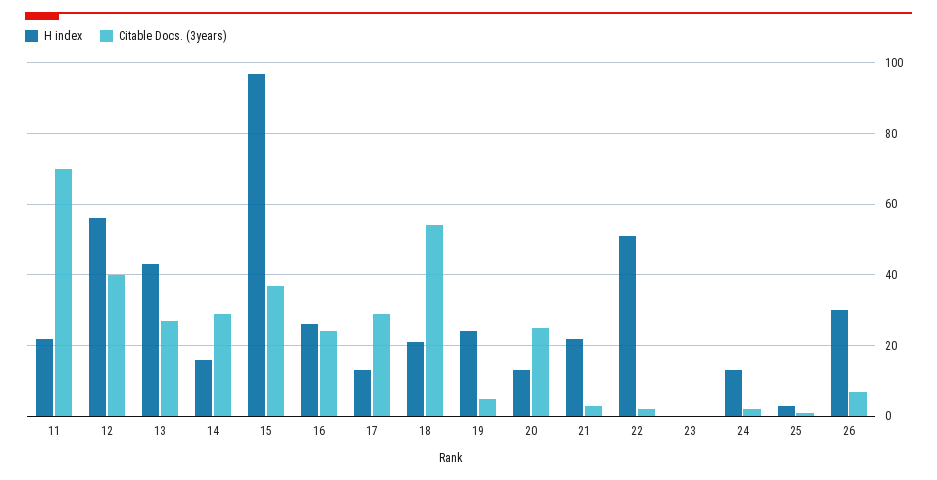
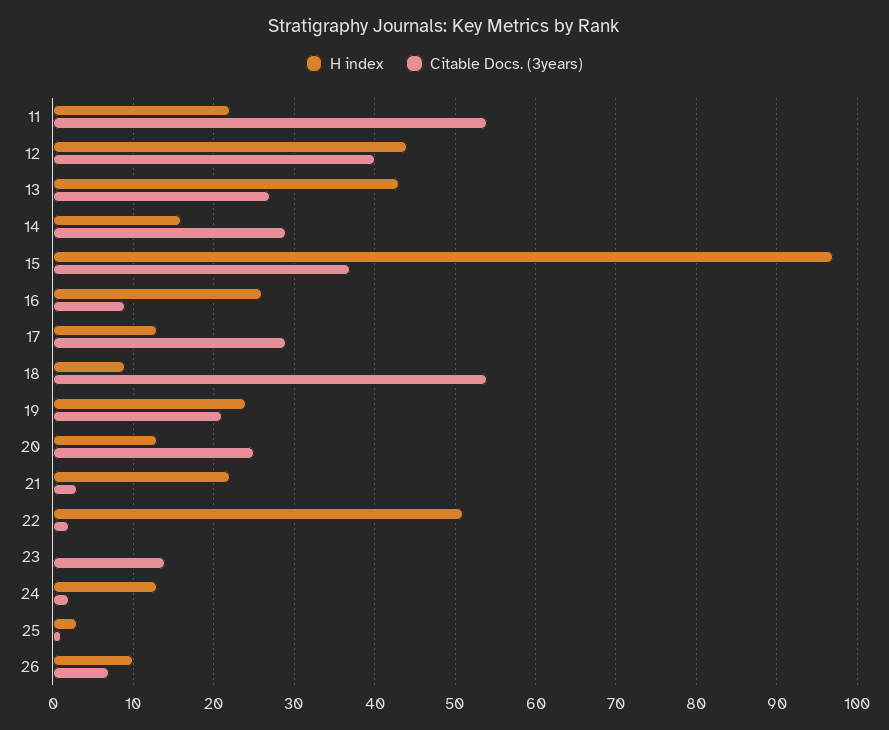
  {
    "H index": {
      "11": 22,
-     "12": 55,
+     "12": 44,
      "13": 43,
      "14": 16,
      "15": 97,
      "16": 26,
      "17": 13,
-     "18": 20,
+     "18": 9,
      "19": 24,
      "20": 13,
      "21": 22,
      "22": 51,
      "23": 0,
      "24": 13,
      "25": 3,
-     "26": 30
+     "26": 10
    },
    "Citable Docs. (3years)": {
-     "11": 70,
+     "11": 54,
      "12": 40,
      "13": 27,
      "14": 29,
      "15": 37,
-     "16": 25,
+     "16": 9,
      "17": 29,
      "18": 54,
-     "19": 5,
+     "19": 21,
      "20": 25,
      "21": 3,
      "22": 2,
-     "23": 0,
+     "23": 14,
      "24": 2,
      "25": 1,
      "26": 7
    }
  }

